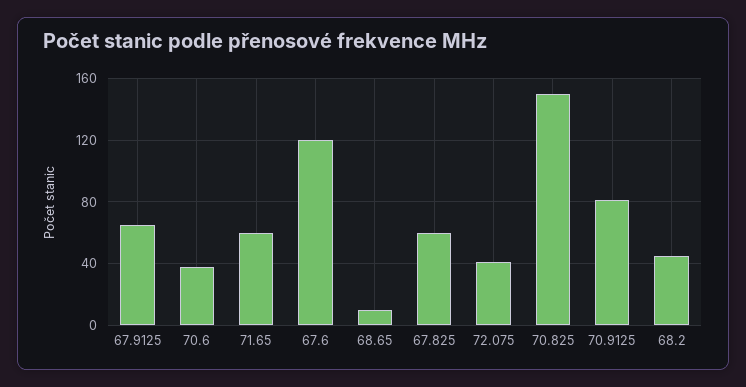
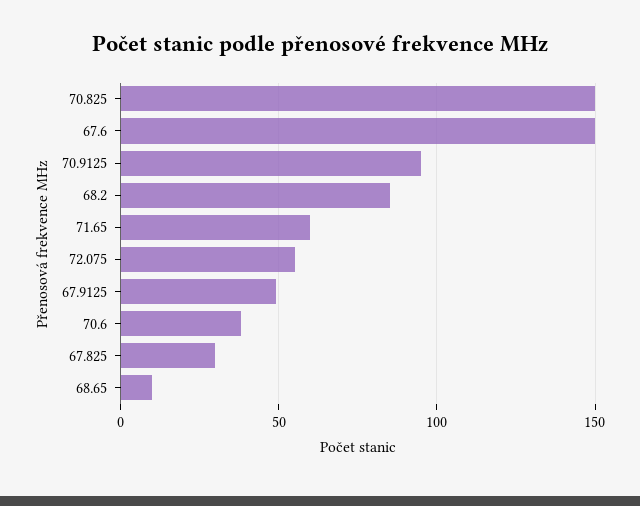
  {
-   "67.9125": 65,
+   "67.9125": 50,
    "70.6": 40,
    "71.65": 60,
-   "67.6": 120,
+   "67.6": 150,
    "68.65": 10,
-   "67.825": 60,
+   "67.825": 30,
-   "72.075": 40,
+   "72.075": 55,
    "70.825": 150,
-   "70.9125": 80,
+   "70.9125": 95,
-   "68.2": 45
+   "68.2": 85
  }

